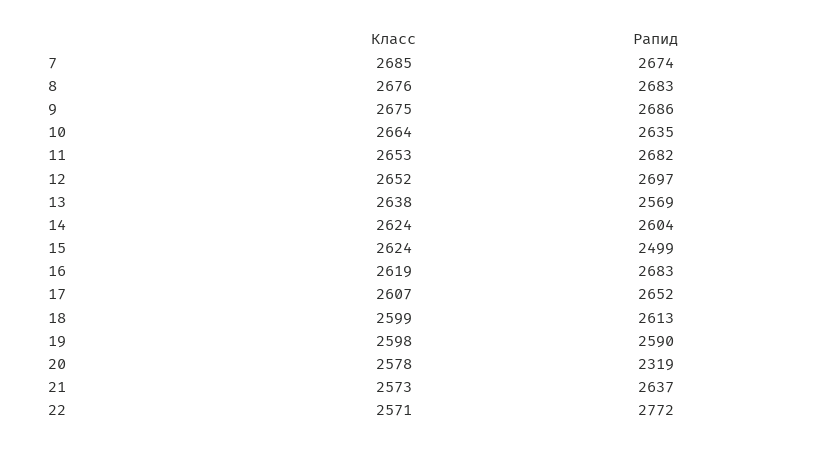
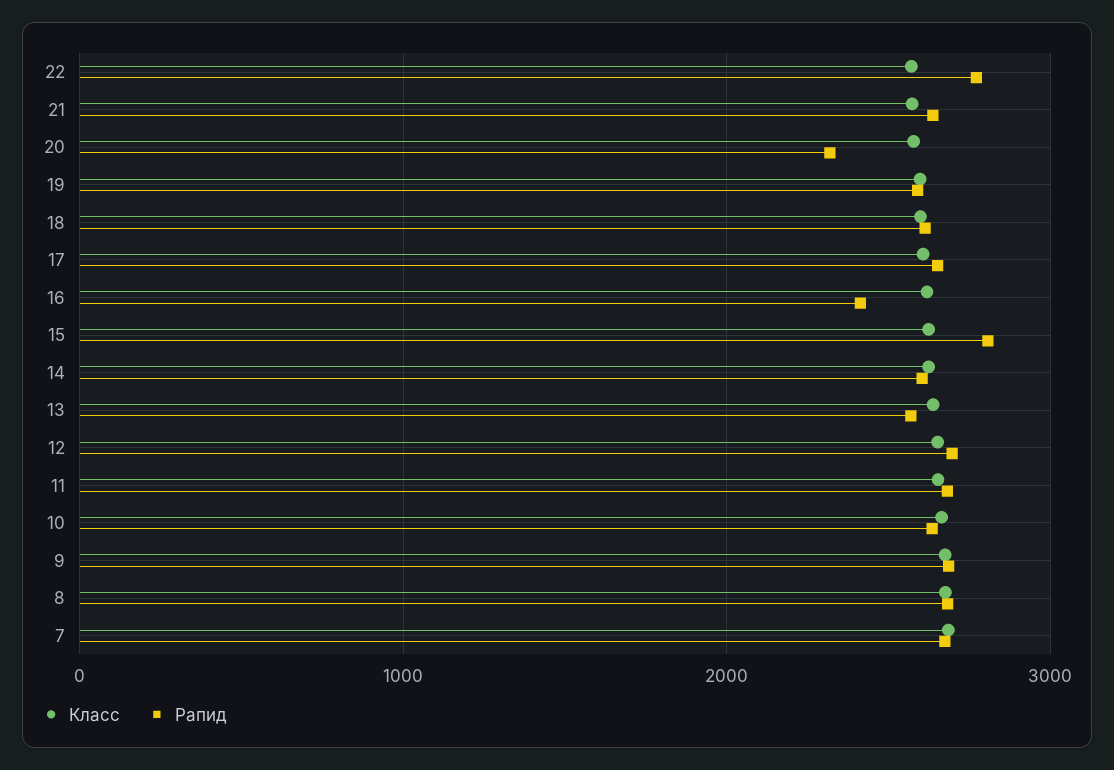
  {
    "Класс": {
      "7": 2685,
      "8": 2676,
      "9": 2675,
      "10": 2664,
      "11": 2653,
      "12": 2652,
      "13": 2638,
      "14": 2624,
      "15": 2624,
      "16": 2619,
      "17": 2607,
      "18": 2599,
      "19": 2598,
      "20": 2578,
      "21": 2573,
      "22": 2571
    },
    "Рапид": {
      "7": 2674,
      "8": 2683,
      "9": 2686,
      "10": 2635,
      "11": 2682,
      "12": 2697,
      "13": 2569,
      "14": 2604,
-     "15": 2499,
+     "15": 2800,
-     "16": 2683,
+     "16": 2400,
      "17": 2652,
      "18": 2613,
      "19": 2590,
      "20": 2319,
      "21": 2637,
      "22": 2772
    }
  }

